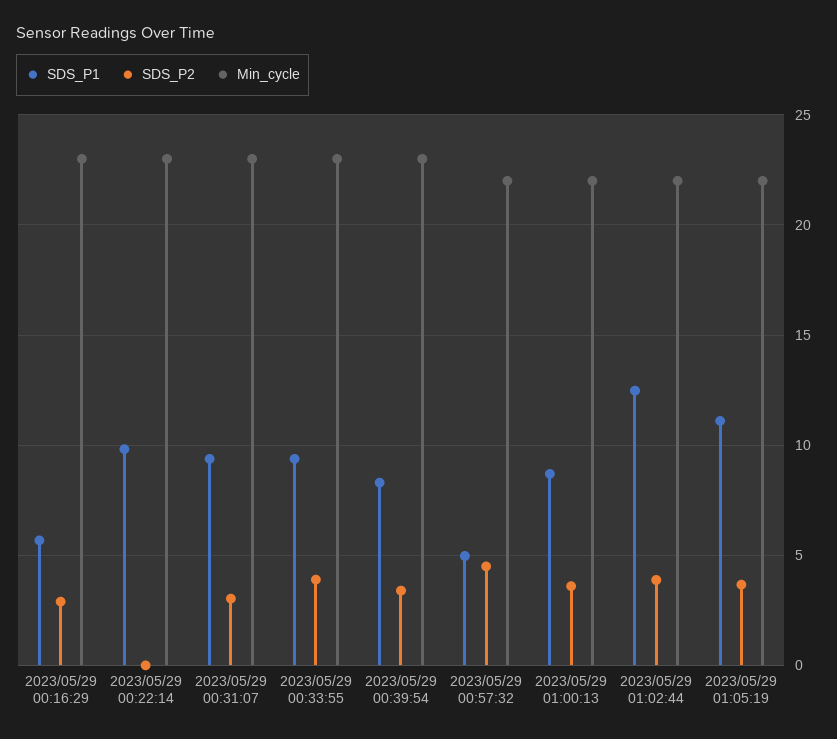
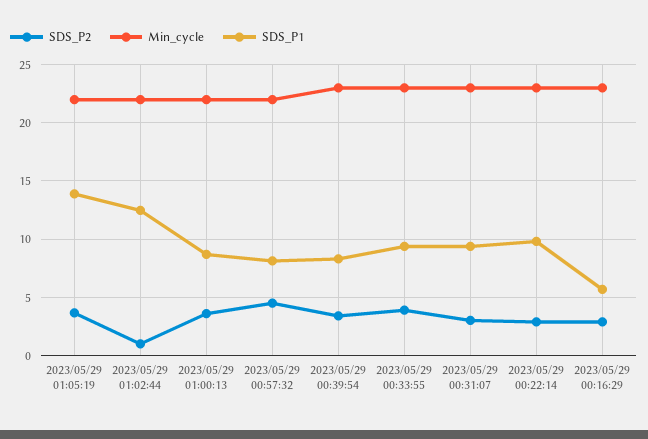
  {
    "SDS_P1": {
      "2023/05/29 00:16:29": 5.5,
      "2023/05/29 00:22:14": 10,
      "2023/05/29 00:31:07": 9.5,
      "2023/05/29 00:33:55": 9.5,
      "2023/05/29 00:39:54": 8.5,
-     "2023/05/29 00:57:32": 5,
+     "2023/05/29 00:57:32": 8,
      "2023/05/29 01:00:13": 8.5,
      "2023/05/29 01:02:44": 12.5,
-     "2023/05/29 01:05:19": 11
+     "2023/05/29 01:05:19": 14
    },
    "SDS_P2": {
      "2023/05/29 00:16:29": 3,
-     "2023/05/29 00:22:14": 0,
+     "2023/05/29 00:22:14": 3,
      "2023/05/29 00:31:07": 3,
      "2023/05/29 00:33:55": 4,
      "2023/05/29 00:39:54": 3.5,
      "2023/05/29 00:57:32": 4.5,
      "2023/05/29 01:00:13": 3.5,
-     "2023/05/29 01:02:44": 4,
+     "2023/05/29 01:02:44": 1,
      "2023/05/29 01:05:19": 3.5
    },
    "Min_cycle": {
      "2023/05/29 00:16:29": 23,
      "2023/05/29 00:22:14": 23,
      "2023/05/29 00:31:07": 23,
      "2023/05/29 00:33:55": 23,
      "2023/05/29 00:39:54": 23,
      "2023/05/29 00:57:32": 22,
      "2023/05/29 01:00:13": 22,
      "2023/05/29 01:02:44": 22,
      "2023/05/29 01:05:19": 22
    }
  }

